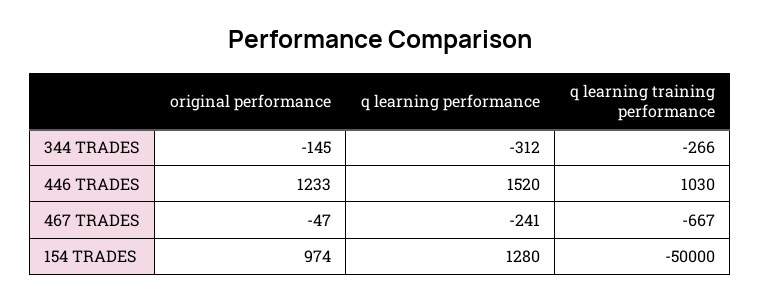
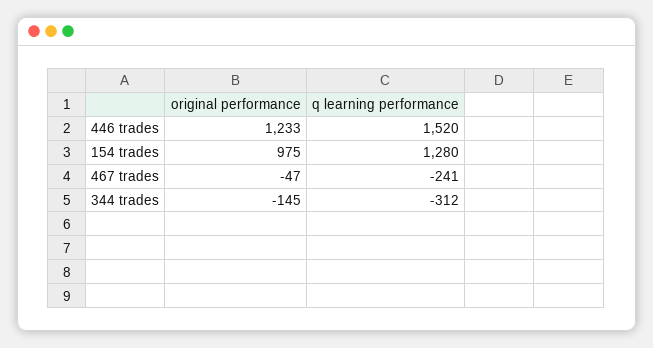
  {
    "original performance": {
      "344 TRADES": -145,
      "446 TRADES": 1233,
      "467 TRADES": -47,
-     "154 TRADES": 974
+     "154 TRADES": 975
    },
    "q learning performance": {
      "344 TRADES": -312,
      "446 TRADES": 1520,
      "467 TRADES": -241,
      "154 TRADES": 1280
-   },
+   }
-   "q learning training performance": {
-     "344 TRADES": -266,
-     "446 TRADES": 1030,
-     "467 TRADES": -667,
-     "154 TRADES": -50000
-   }
  }

